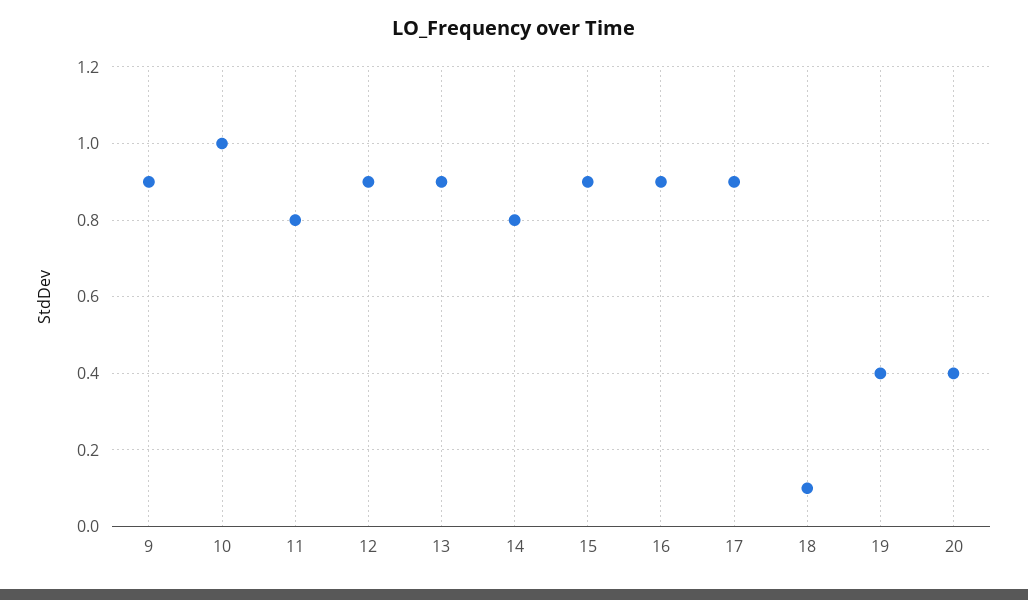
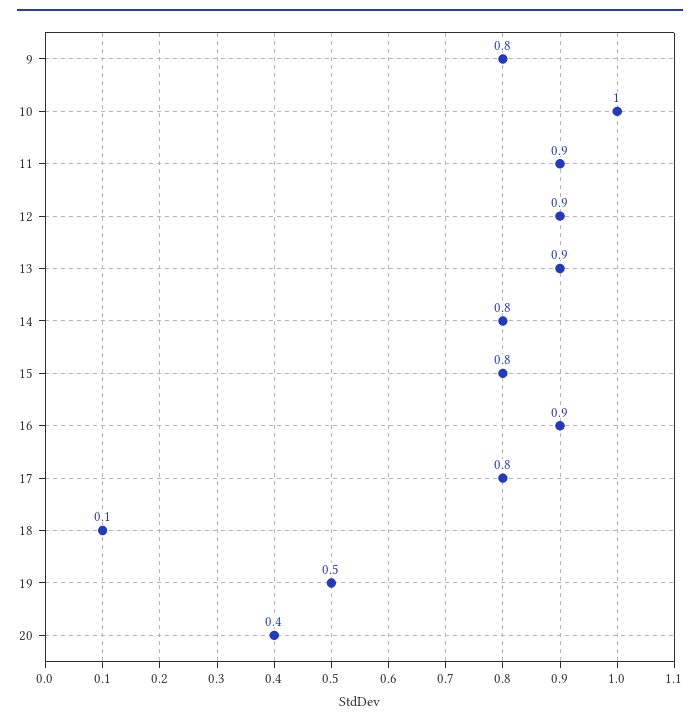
  {
-   "9": 0.9,
+   "9": 0.8,
    "10": 1,
-   "11": 0.8,
+   "11": 0.9,
    "12": 0.9,
    "13": 0.9,
    "14": 0.8,
-   "15": 0.9,
+   "15": 0.8,
    "16": 0.9,
-   "17": 0.9,
+   "17": 0.8,
    "18": 0.1,
-   "19": 0.4,
+   "19": 0.5,
    "20": 0.4
  }

